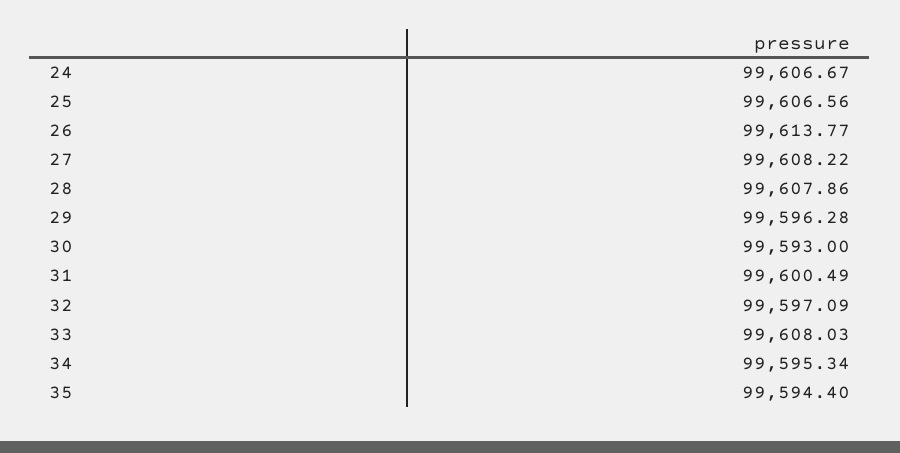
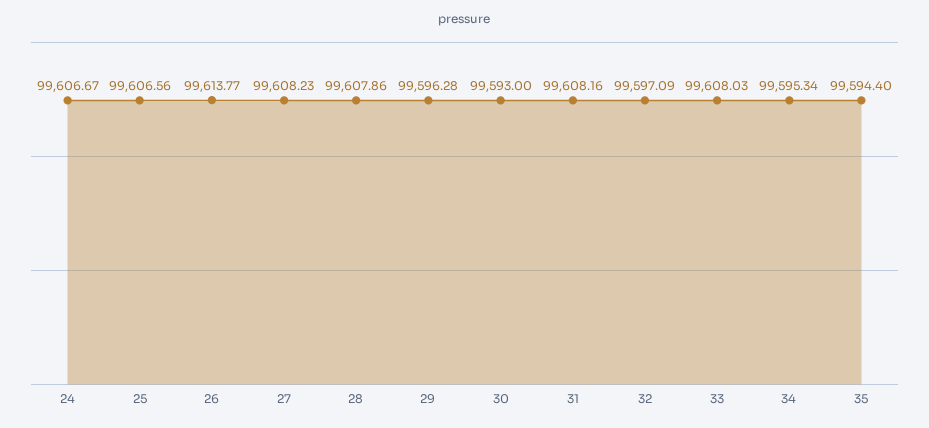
  {
    "24": 99606.67,
    "25": 99606.56,
    "26": 99613.77,
-   "27": 99608.22,
+   "27": 99608.23,
    "28": 99607.86,
    "29": 99596.28,
    "30": 99593,
-   "31": 99600.49,
+   "31": 99608.16,
    "32": 99597.09,
    "33": 99608.03,
    "34": 99595.34,
    "35": 99594.4
  }

